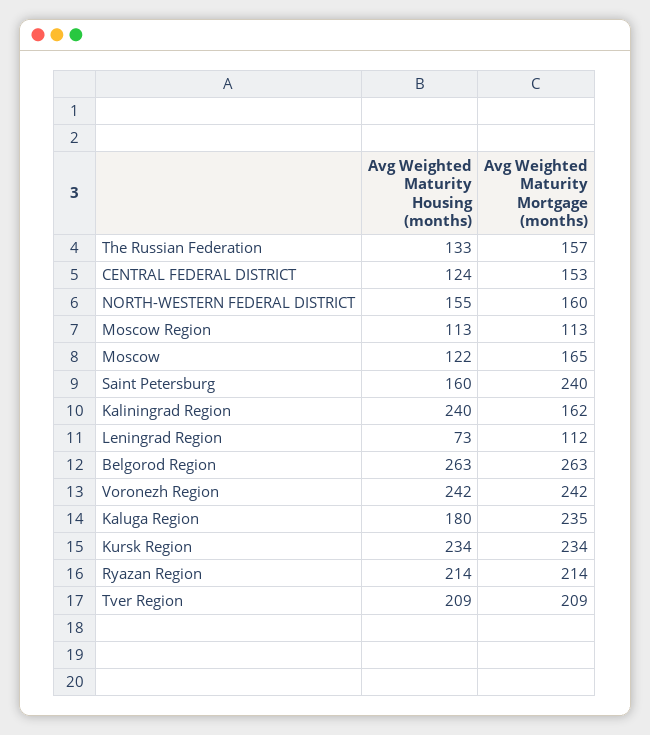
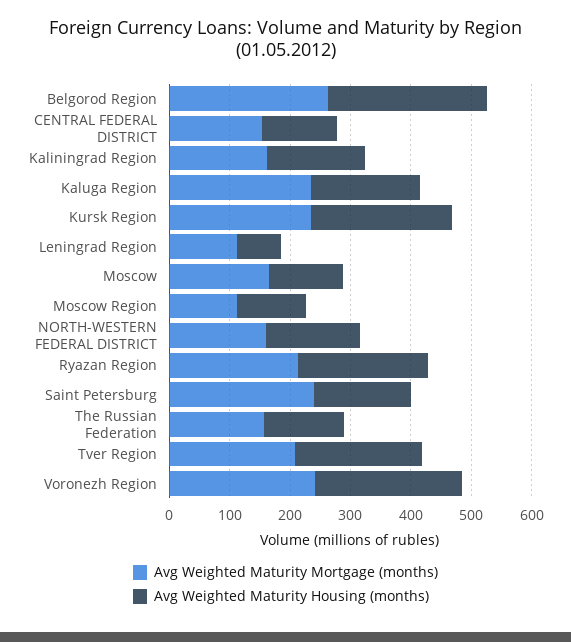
  {
    "Avg Weighted Maturity Housing (months)": {
      "The Russian Federation": 133,
      "CENTRAL FEDERAL DISTRICT": 124,
      "NORTH-WESTERN FEDERAL DISTRICT": 155,
      "Moscow Region": 113,
      "Moscow": 122,
      "Saint Petersburg": 160,
-     "Kaliningrad Region": 240,
+     "Kaliningrad Region": 160,
      "Leningrad Region": 73,
      "Belgorod Region": 263,
      "Voronezh Region": 242,
      "Kaluga Region": 180,
      "Kursk Region": 234,
      "Ryazan Region": 214,
      "Tver Region": 209
    },
    "Avg Weighted Maturity Mortgage (months)": {
      "The Russian Federation": 157,
      "CENTRAL FEDERAL DISTRICT": 153,
      "NORTH-WESTERN FEDERAL DISTRICT": 160,
      "Moscow Region": 113,
      "Moscow": 165,
      "Saint Petersburg": 240,
      "Kaliningrad Region": 162,
      "Leningrad Region": 112,
      "Belgorod Region": 263,
      "Voronezh Region": 242,
      "Kaluga Region": 235,
      "Kursk Region": 234,
      "Ryazan Region": 214,
      "Tver Region": 209
    }
  }

